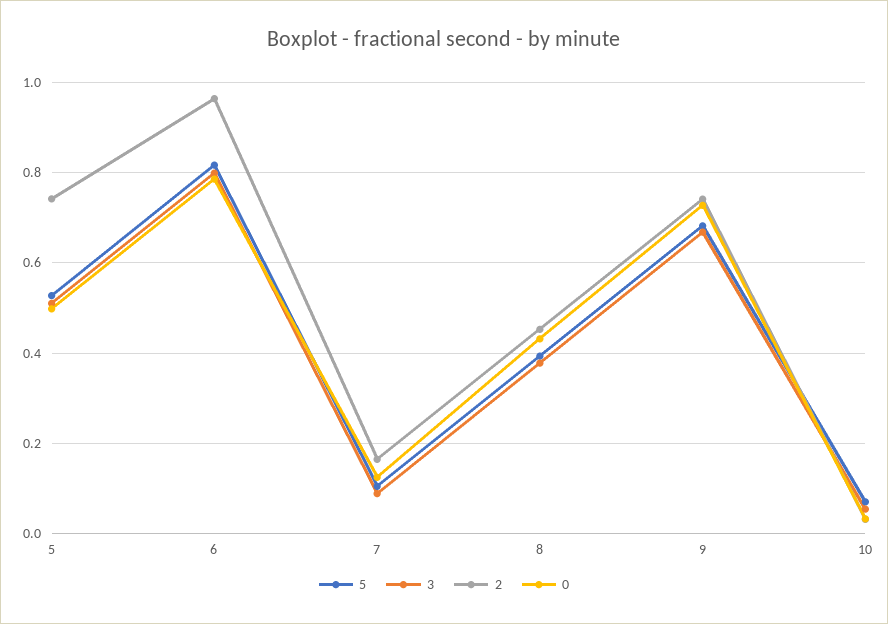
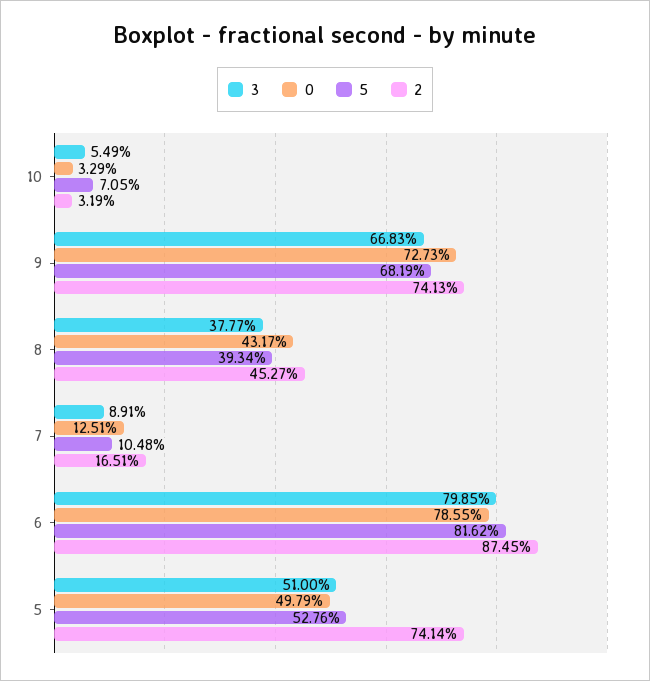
  {
    "5": {
      "5": 0.5276,
      "6": 0.8162,
      "7": 0.1048,
      "8": 0.3934,
      "9": 0.6819,
      "10": 0.0705
    },
    "3": {
      "5": 0.51,
      "6": 0.7985,
      "7": 0.0891,
      "8": 0.3777,
      "9": 0.6683,
      "10": 0.0549
    },
    "2": {
      "5": 0.7414,
-     "6": 0.96,
+     "6": 0.8745,
      "7": 0.1651,
      "8": 0.4527,
      "9": 0.7413,
      "10": 0.0319
    },
    "0": {
      "5": 0.4979,
      "6": 0.7855,
      "7": 0.1251,
      "8": 0.4317,
      "9": 0.7273,
      "10": 0.0329
    }
  }

